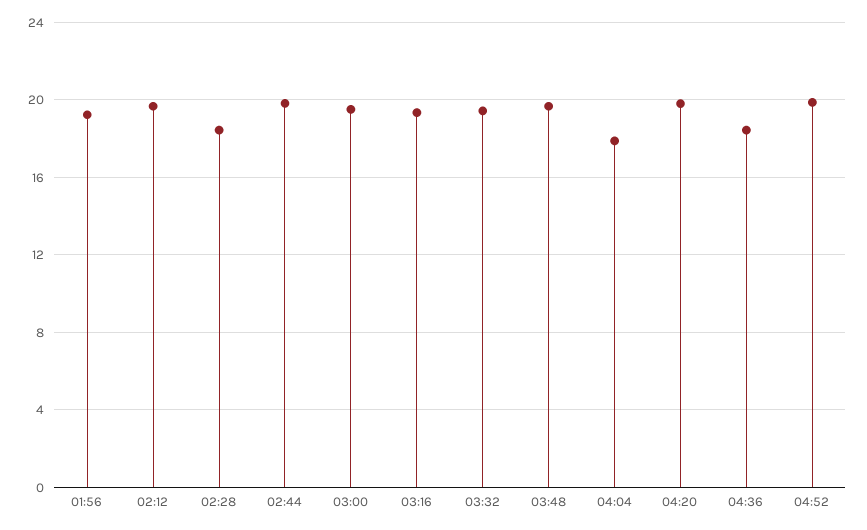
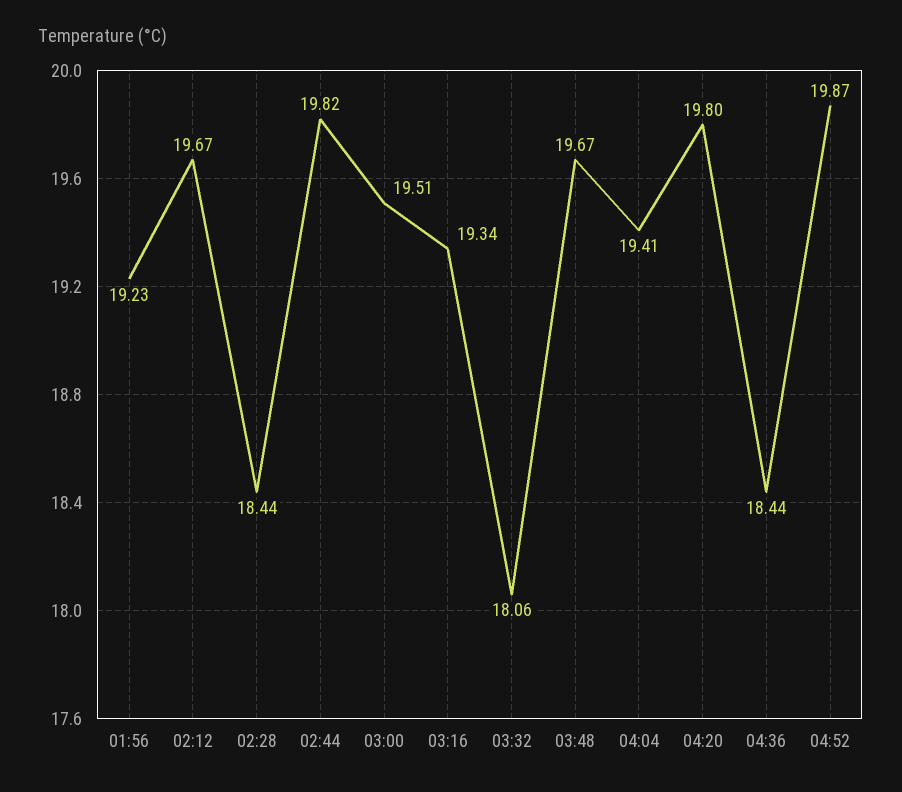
  {
    "01:56": 19.23,
    "02:12": 19.67,
    "02:28": 18.44,
    "02:44": 19.82,
    "03:00": 19.51,
    "03:16": 19.34,
-   "03:32": 19.5,
+   "03:32": 18.06,
    "03:48": 19.67,
-   "04:04": 18,
+   "04:04": 19.41,
    "04:20": 19.8,
    "04:36": 18.44,
    "04:52": 19.87
  }

